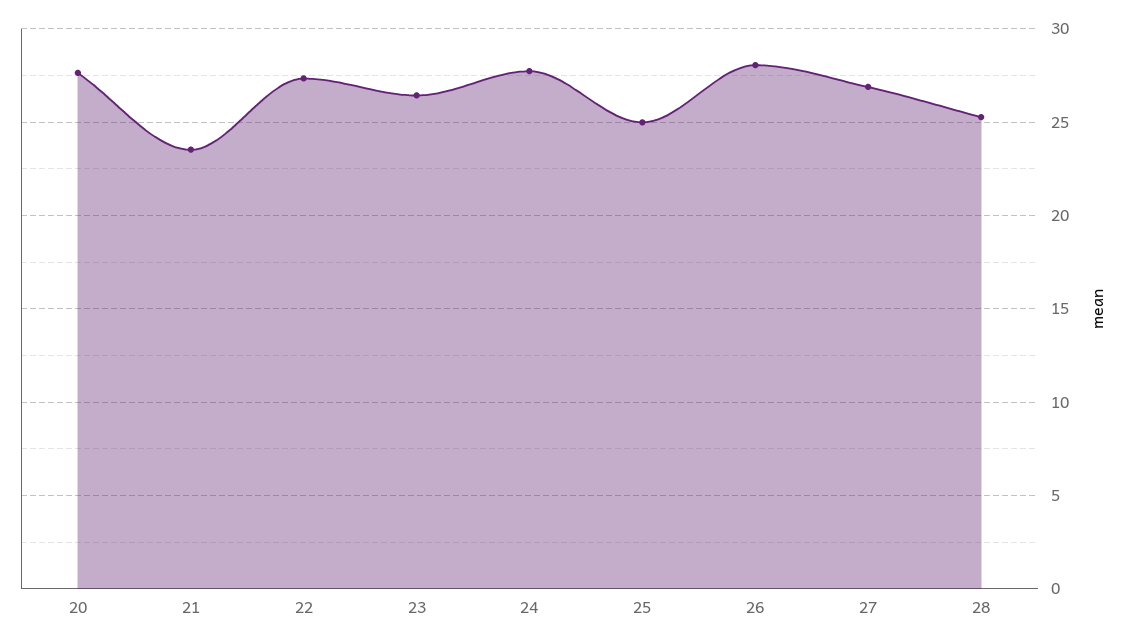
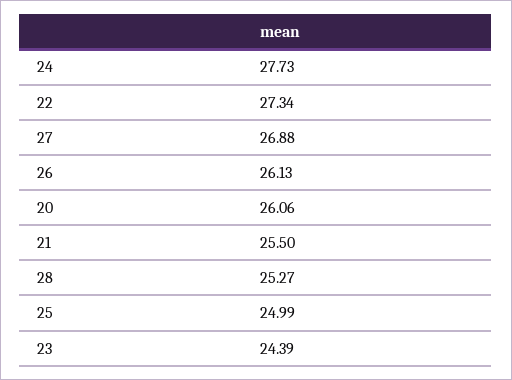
  {
-   "20": 27.5,
+   "20": 26.06,
-   "21": 23.5,
+   "21": 25.5,
    "22": 27.34,
-   "23": 26.5,
+   "23": 24.39,
    "24": 27.73,
    "25": 24.99,
-   "26": 28,
+   "26": 26.13,
    "27": 26.88,
    "28": 25.27
  }

